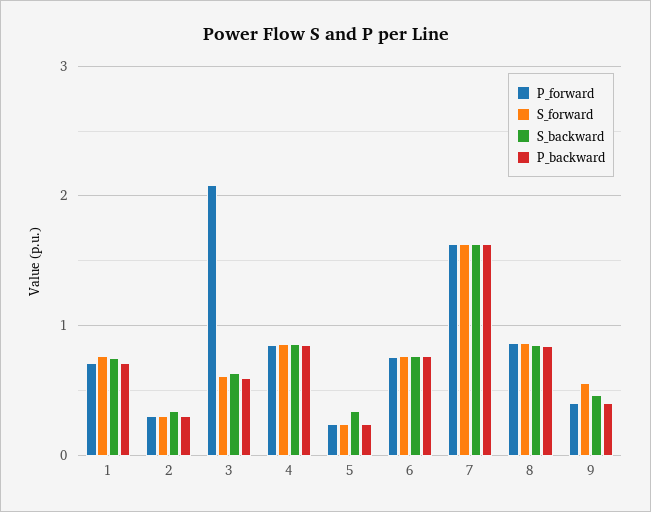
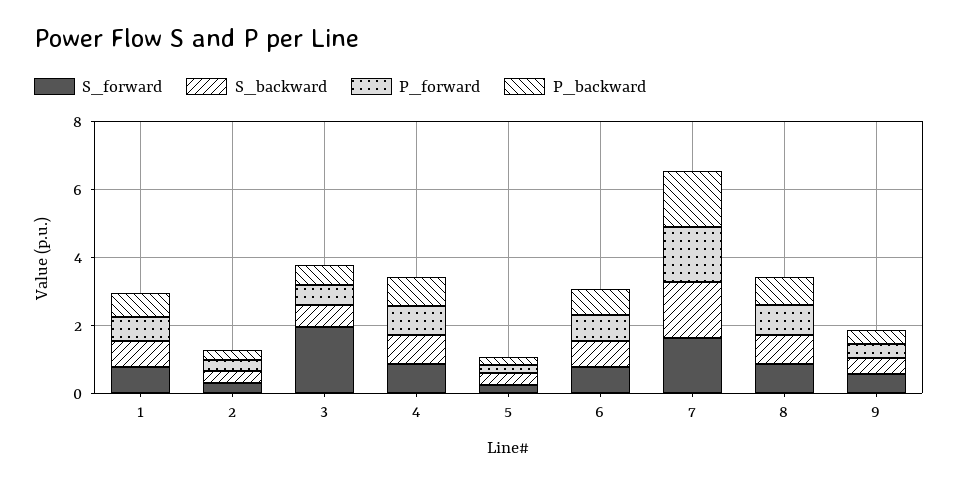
  {
    "P_forward": {
      "1": 0.7,
      "2": 0.3,
-     "3": 2.1,
+     "3": 0.5,
      "4": 0.9,
      "5": 0.2,
      "6": 0.8,
      "7": 1.6,
      "8": 0.9,
      "9": 0.4
    },
    "S_forward": {
      "1": 0.8,
      "2": 0.3,
-     "3": 0.6,
+     "3": 2,
      "4": 0.9,
      "5": 0.2,
      "6": 0.8,
      "7": 1.6,
      "8": 0.9,
      "9": 0.6
    },
    "S_backward": {
      "1": 0.8,
      "2": 0.3,
      "3": 0.6,
      "4": 0.9,
      "5": 0.3,
      "6": 0.8,
      "7": 1.6,
      "8": 0.9,
      "9": 0.5
    },
    "P_backward": {
      "1": 0.7,
      "2": 0.3,
      "3": 0.6,
      "4": 0.9,
      "5": 0.2,
      "6": 0.8,
      "7": 1.6,
      "8": 0.8,
      "9": 0.4
    }
  }

